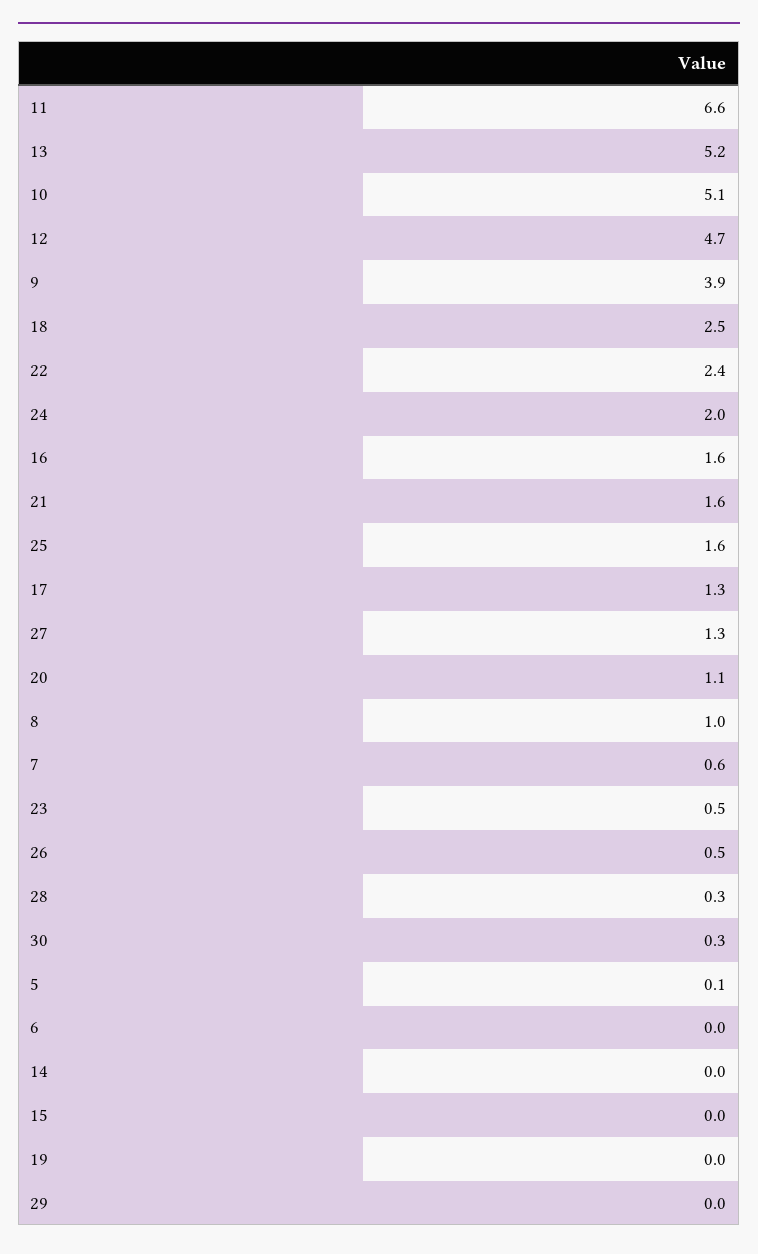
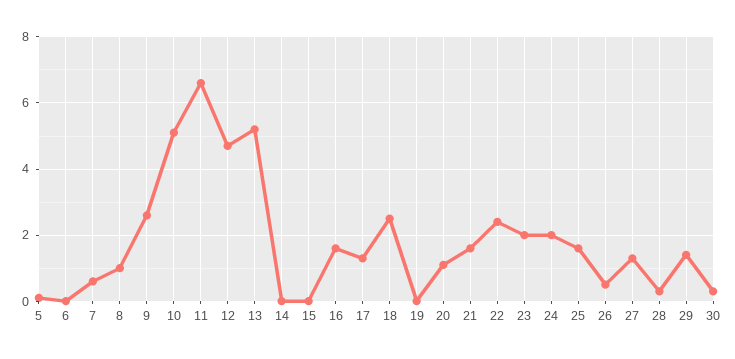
  {
    "11": 6.6,
    "13": 5.2,
    "10": 5.1,
    "12": 4.7,
-   "9": 3.9,
+   "9": 2.5,
    "18": 2.5,
    "22": 2.4,
    "24": 2,
    "16": 1.6,
    "21": 1.6,
    "25": 1.6,
    "17": 1.3,
    "27": 1.3,
    "20": 1.1,
    "8": 1,
    "7": 0.6,
-   "23": 0.5,
+   "23": 2,
    "26": 0.5,
    "28": 0.3,
    "30": 0.3,
    "5": 0.1,
    "6": 0,
    "14": 0,
    "15": 0,
    "19": 0,
-   "29": 0
+   "29": 1.5
  }

